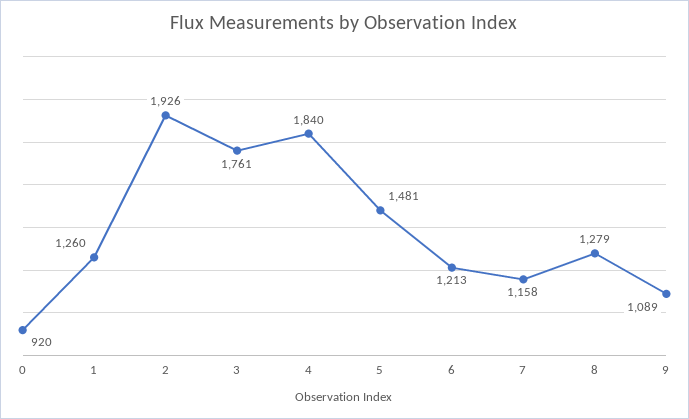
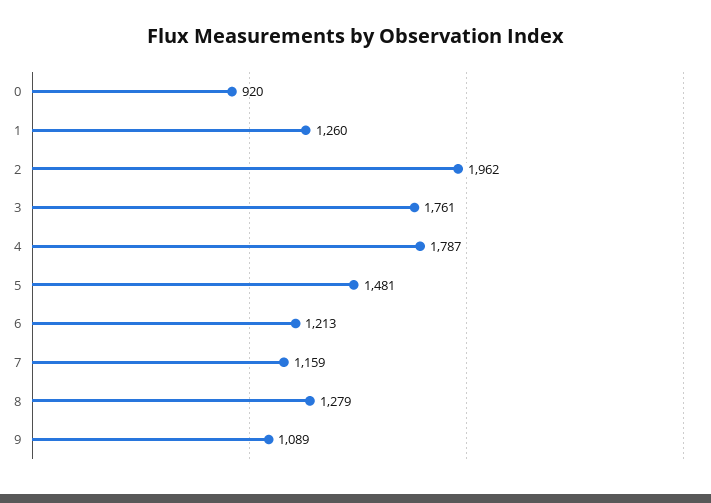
  {
    "0": 920,
    "1": 1260,
-   "2": 1926,
+   "2": 1962,
    "3": 1761,
-   "4": 1840,
+   "4": 1787,
    "5": 1481,
    "6": 1213,
-   "7": 1158,
+   "7": 1159,
    "8": 1279,
    "9": 1089
  }

